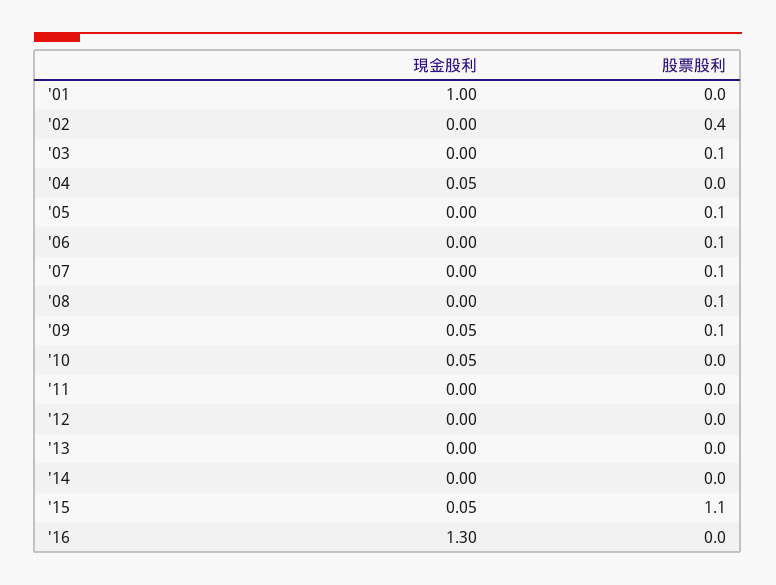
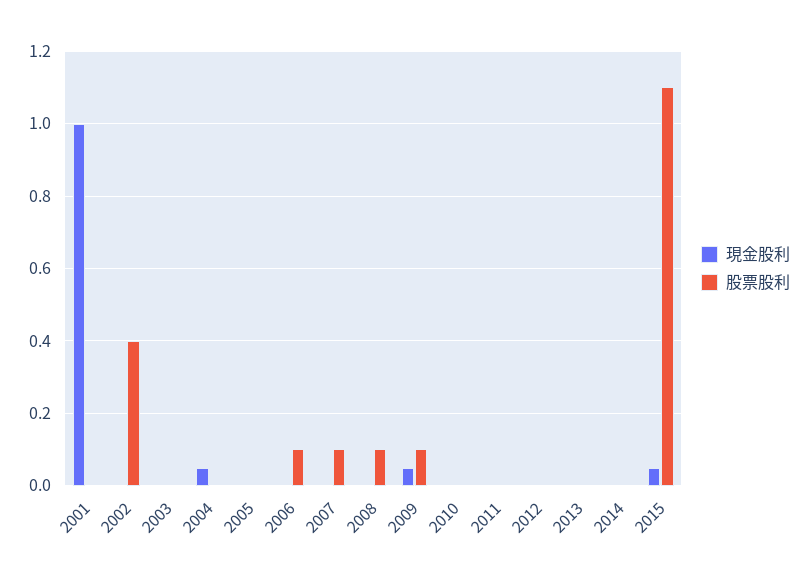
  {
    "現金股利": {
      "'01": 1,
      "'02": 0,
      "'03": 0,
      "'04": 0.05,
      "'05": 0,
      "'06": 0,
      "'07": 0,
      "'08": 0,
      "'09": 0.05,
-     "'10": 0.05,
+     "'10": 0,
      "'11": 0,
      "'12": 0,
      "'13": 0,
      "'14": 0,
-     "'15": 0.05,
+     "'15": 0.05
-     "'16": 1.3
    },
    "股票股利": {
      "'01": 0,
      "'02": 0.4,
-     "'03": 0.1,
+     "'03": 0,
      "'04": 0,
-     "'05": 0.1,
+     "'05": 0,
      "'06": 0.1,
      "'07": 0.1,
      "'08": 0.1,
      "'09": 0.1,
      "'10": 0,
      "'11": 0,
      "'12": 0,
      "'13": 0,
      "'14": 0,
-     "'15": 1.1,
+     "'15": 1.1
-     "'16": 0
    }
  }

